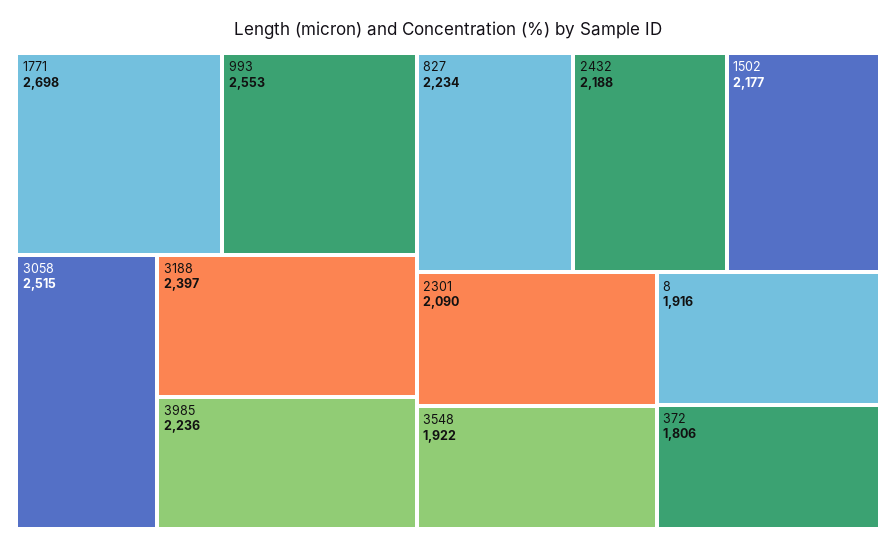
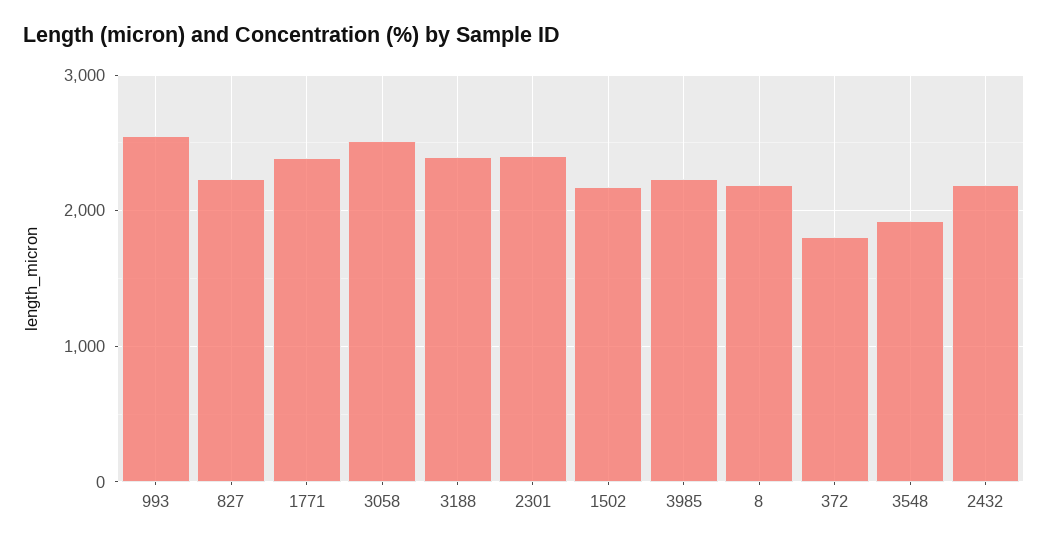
  {
-   "1771": 2698,
+   "1771": 2400,
    "993": 2553,
    "3058": 2515,
    "3188": 2397,
    "3985": 2236,
    "827": 2234,
    "2432": 2188,
    "1502": 2177,
-   "2301": 2090,
+   "2301": 2400,
    "3548": 1922,
-   "8": 1916,
+   "8": 2200,
    "372": 1806
  }

